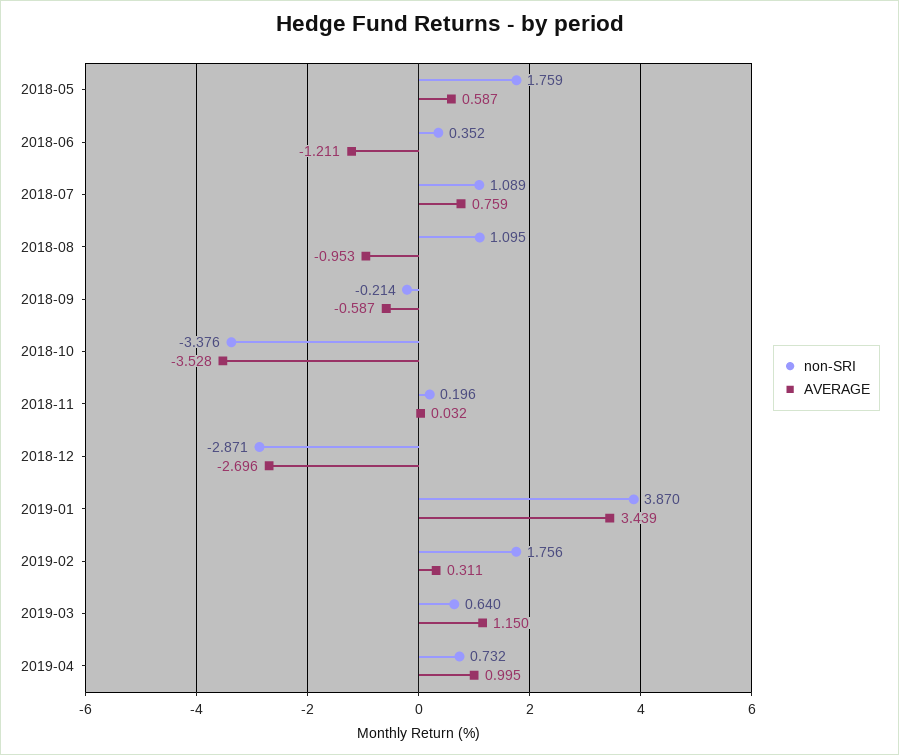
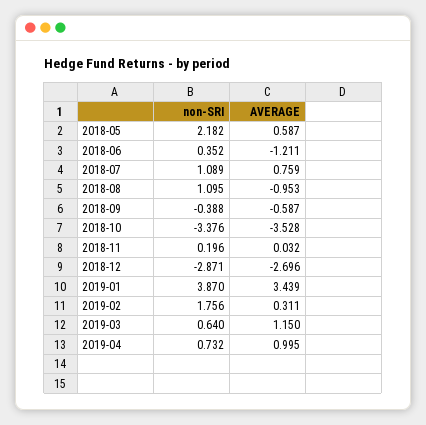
  {
    "non-SRI": {
-     "2018-05": 1.759,
+     "2018-05": 2.182,
      "2018-06": 0.352,
      "2018-07": 1.089,
      "2018-08": 1.095,
-     "2018-09": -0.214,
+     "2018-09": -0.388,
      "2018-10": -3.376,
      "2018-11": 0.196,
      "2018-12": -2.871,
      "2019-01": 3.87,
      "2019-02": 1.756,
      "2019-03": 0.64,
      "2019-04": 0.732
    },
    "AVERAGE": {
      "2018-05": 0.587,
      "2018-06": -1.211,
      "2018-07": 0.759,
      "2018-08": -0.953,
      "2018-09": -0.587,
      "2018-10": -3.528,
      "2018-11": 0.032,
      "2018-12": -2.696,
      "2019-01": 3.439,
      "2019-02": 0.311,
      "2019-03": 1.15,
      "2019-04": 0.995
    }
  }

